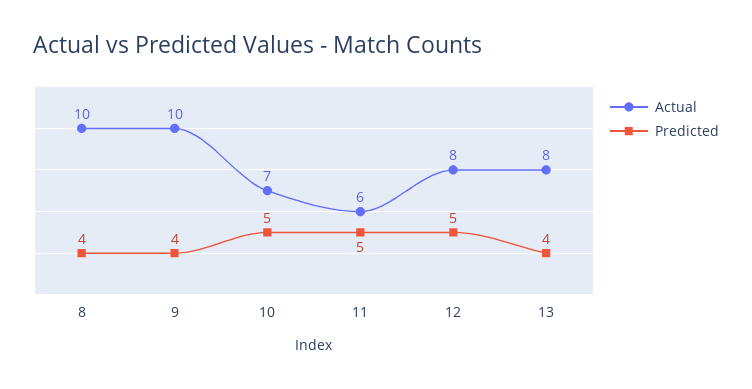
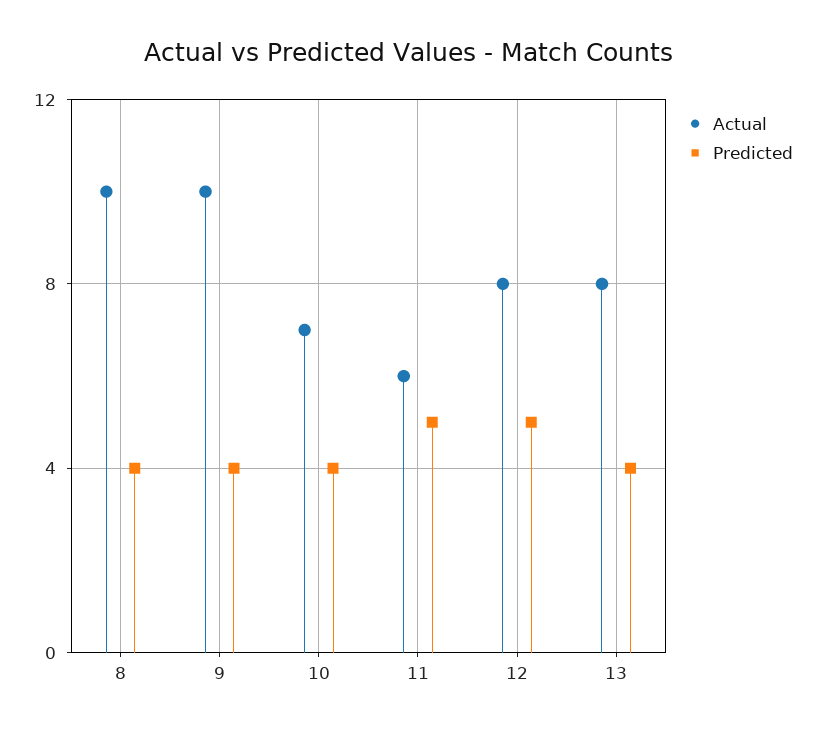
  {
    "Actual": {
      "8": 10,
      "9": 10,
      "10": 7,
      "11": 6,
      "12": 8,
      "13": 8
    },
    "Predicted": {
      "8": 4,
      "9": 4,
-     "10": 5,
+     "10": 4,
      "11": 5,
      "12": 5,
      "13": 4
    }
  }

